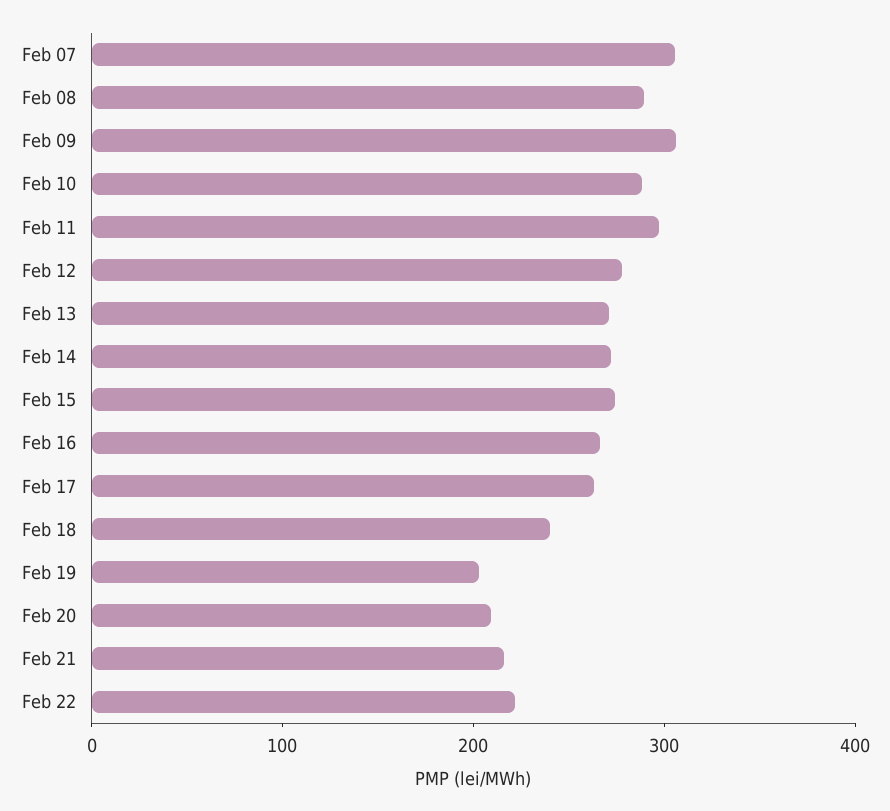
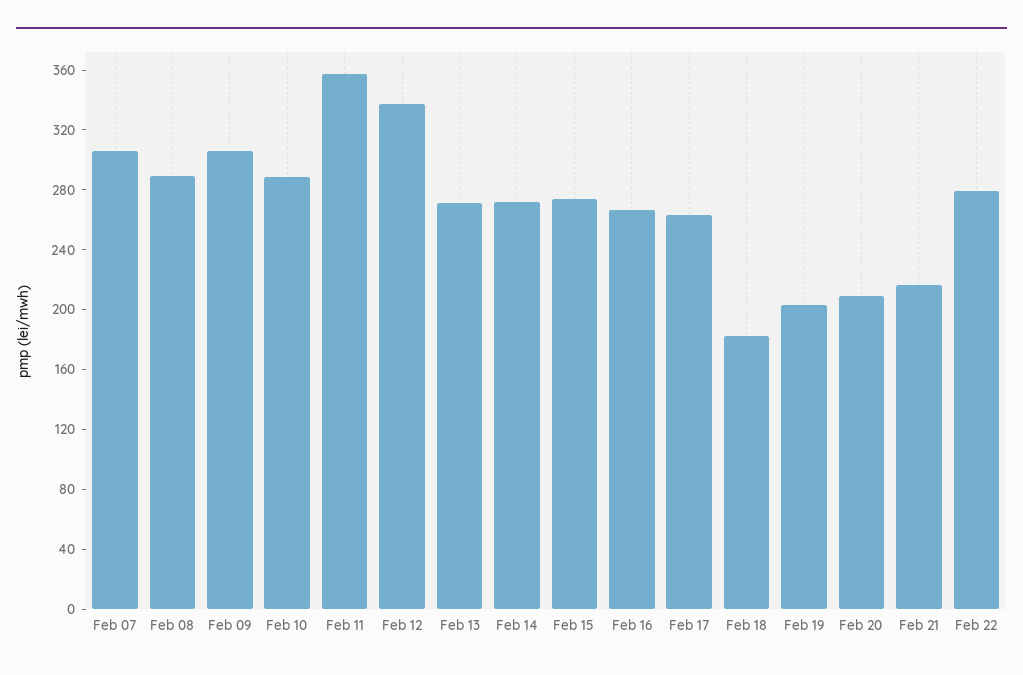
  {
    "Feb 07": 310,
    "Feb 08": 290,
    "Feb 09": 310,
    "Feb 10": 290,
-   "Feb 11": 300,
+   "Feb 11": 360,
-   "Feb 12": 280,
+   "Feb 12": 340,
    "Feb 13": 270,
    "Feb 14": 270,
    "Feb 15": 270,
    "Feb 16": 270,
    "Feb 17": 260,
-   "Feb 18": 240,
+   "Feb 18": 180,
    "Feb 19": 200,
    "Feb 20": 210,
    "Feb 21": 220,
-   "Feb 22": 220
+   "Feb 22": 280
  }

